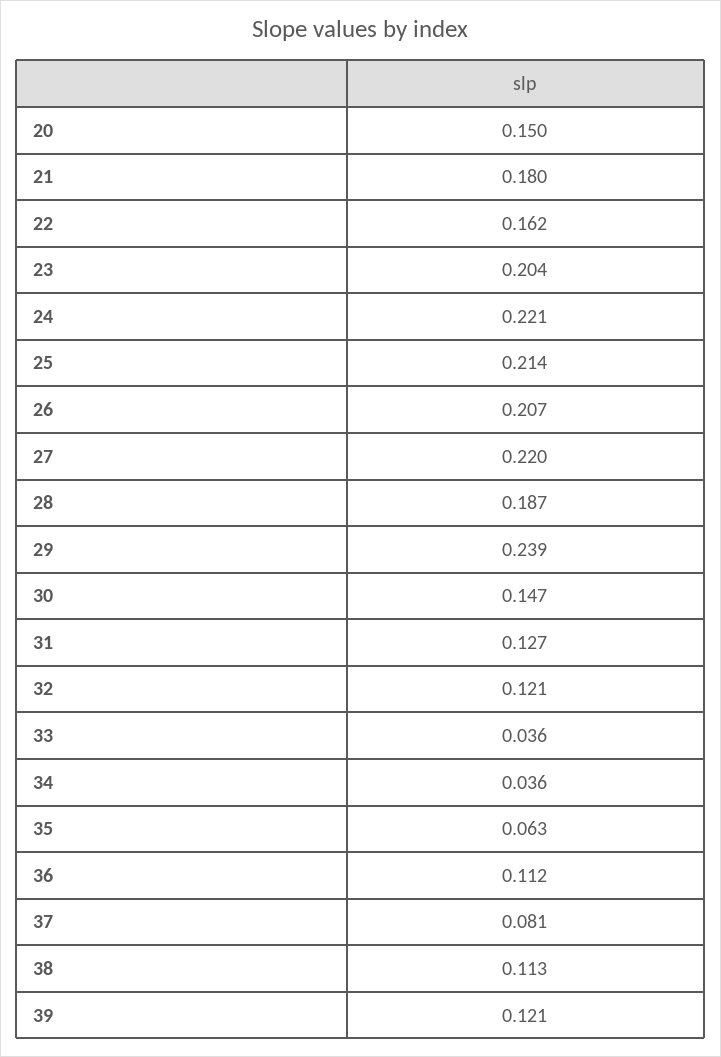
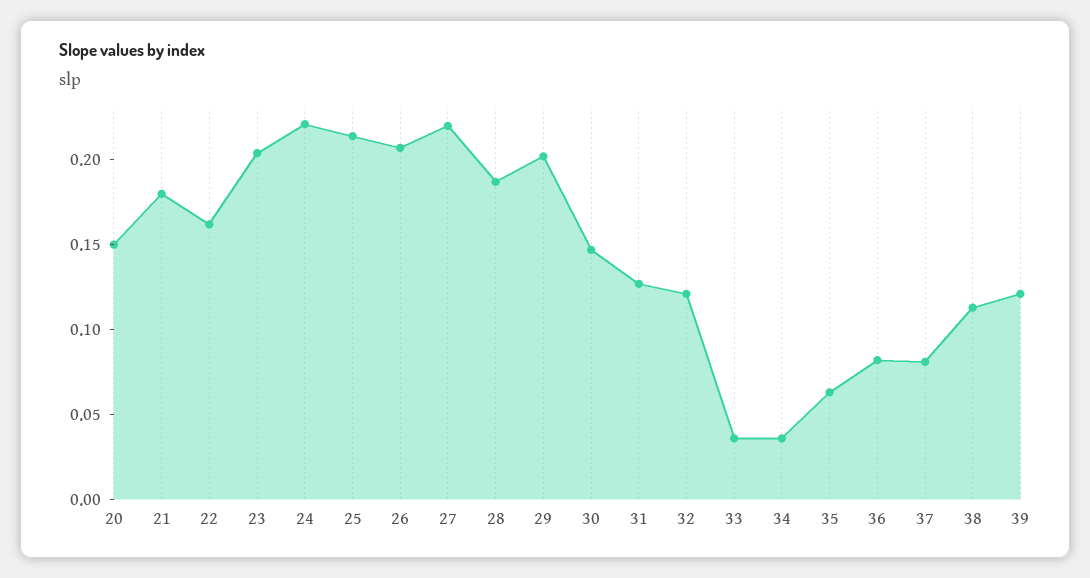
  {
    "20": 0.15,
    "21": 0.18,
    "22": 0.162,
    "23": 0.204,
    "24": 0.221,
    "25": 0.214,
    "26": 0.207,
    "27": 0.22,
    "28": 0.187,
-   "29": 0.239,
+   "29": 0.2,
    "30": 0.147,
    "31": 0.127,
    "32": 0.121,
    "33": 0.036,
    "34": 0.036,
    "35": 0.063,
-   "36": 0.112,
+   "36": 0.08,
    "37": 0.081,
    "38": 0.113,
    "39": 0.121
  }

